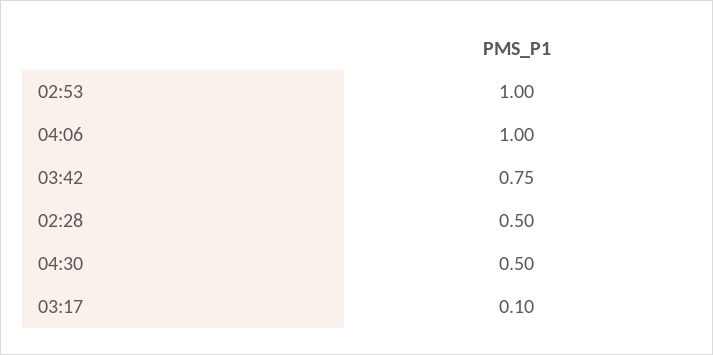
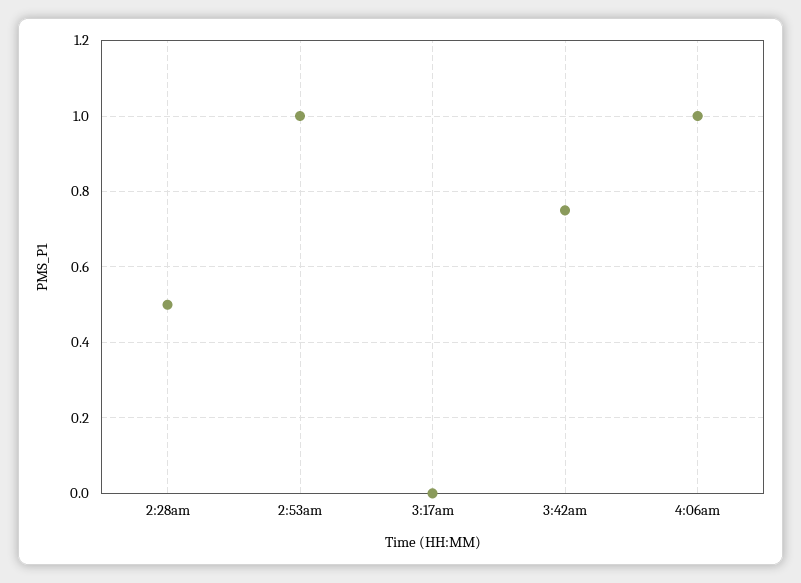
  {
    "02:53": 1,
    "04:06": 1,
    "03:42": 0.75,
    "02:28": 0.5,
-   "04:30": 0.5,
-   "03:17": 0.1
+   "03:17": 0
  }

